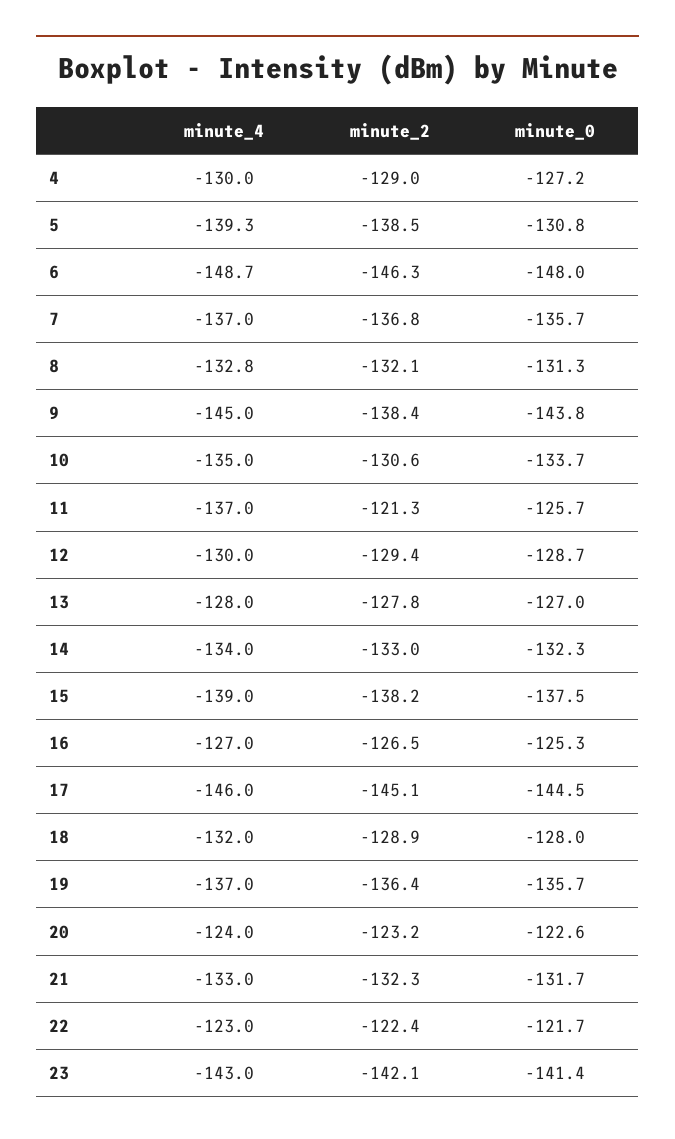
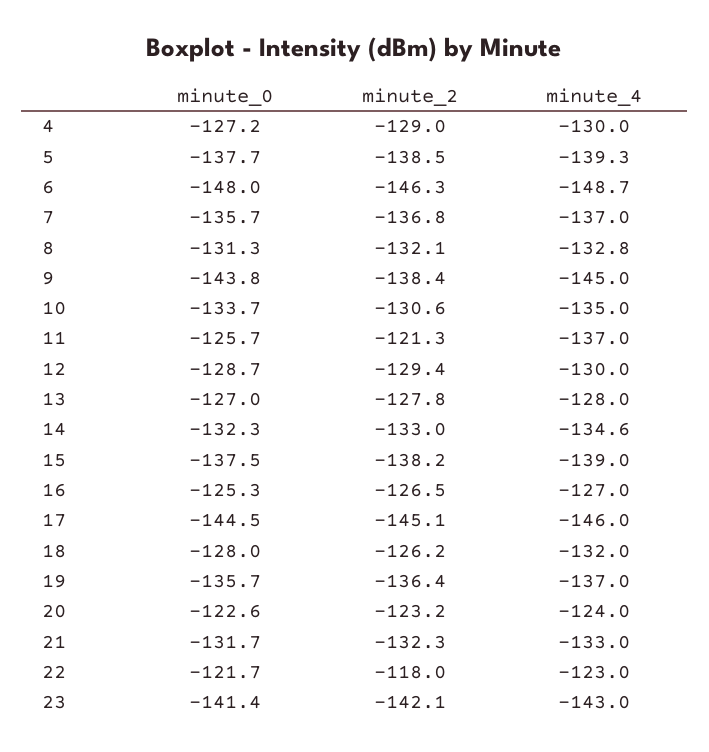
  {
    "minute_4": {
      "4": -130,
      "5": -139.3,
      "6": -148.7,
      "7": -137,
      "8": -132.8,
      "9": -145,
      "10": -135,
      "11": -137,
      "12": -130,
      "13": -128,
-     "14": -134,
+     "14": -134.6,
      "15": -139,
      "16": -127,
      "17": -146,
      "18": -132,
      "19": -137,
      "20": -124,
      "21": -133,
      "22": -123,
      "23": -143
    },
    "minute_2": {
      "4": -129,
      "5": -138.5,
      "6": -146.3,
      "7": -136.8,
      "8": -132.1,
      "9": -138.4,
      "10": -130.6,
      "11": -121.3,
      "12": -129.4,
      "13": -127.8,
      "14": -133,
      "15": -138.2,
      "16": -126.5,
      "17": -145.1,
-     "18": -128.9,
+     "18": -126.2,
      "19": -136.4,
      "20": -123.2,
      "21": -132.3,
-     "22": -122.4,
+     "22": -118,
      "23": -142.1
    },
    "minute_0": {
      "4": -127.2,
-     "5": -130.8,
+     "5": -137.7,
      "6": -148,
      "7": -135.7,
      "8": -131.3,
      "9": -143.8,
      "10": -133.7,
      "11": -125.7,
      "12": -128.7,
      "13": -127,
      "14": -132.3,
      "15": -137.5,
      "16": -125.3,
      "17": -144.5,
      "18": -128,
      "19": -135.7,
      "20": -122.6,
      "21": -131.7,
      "22": -121.7,
      "23": -141.4
    }
  }

